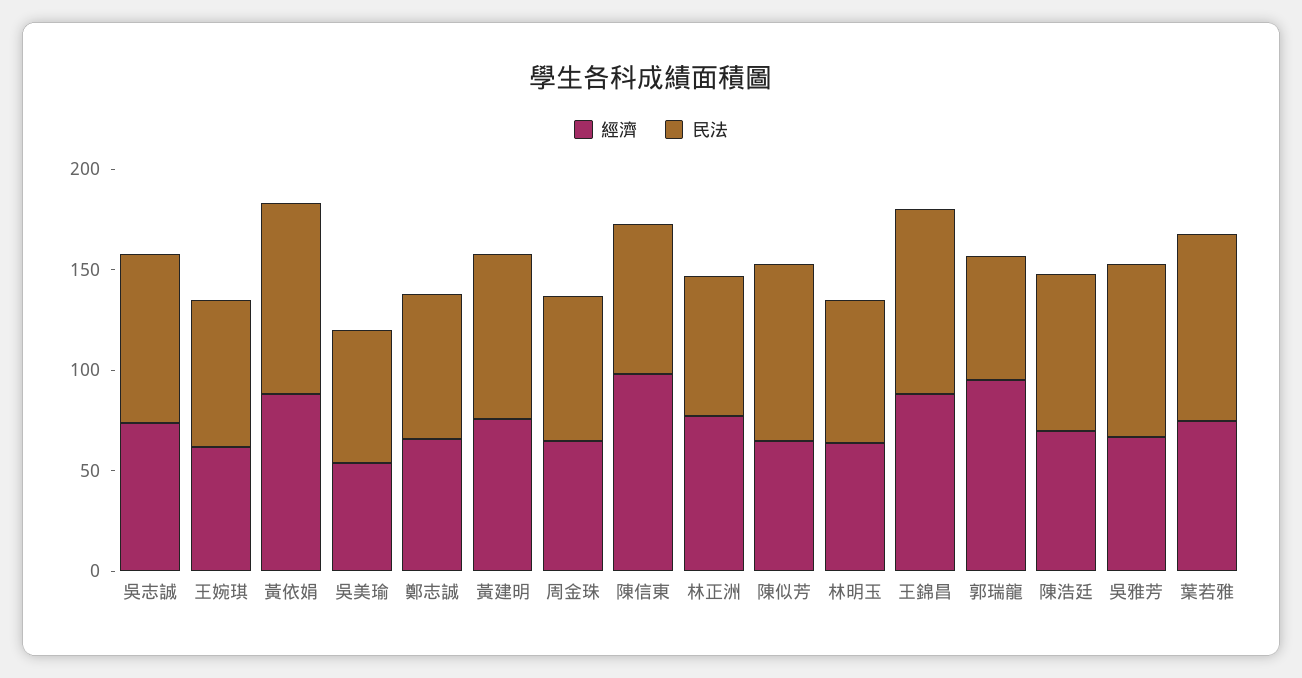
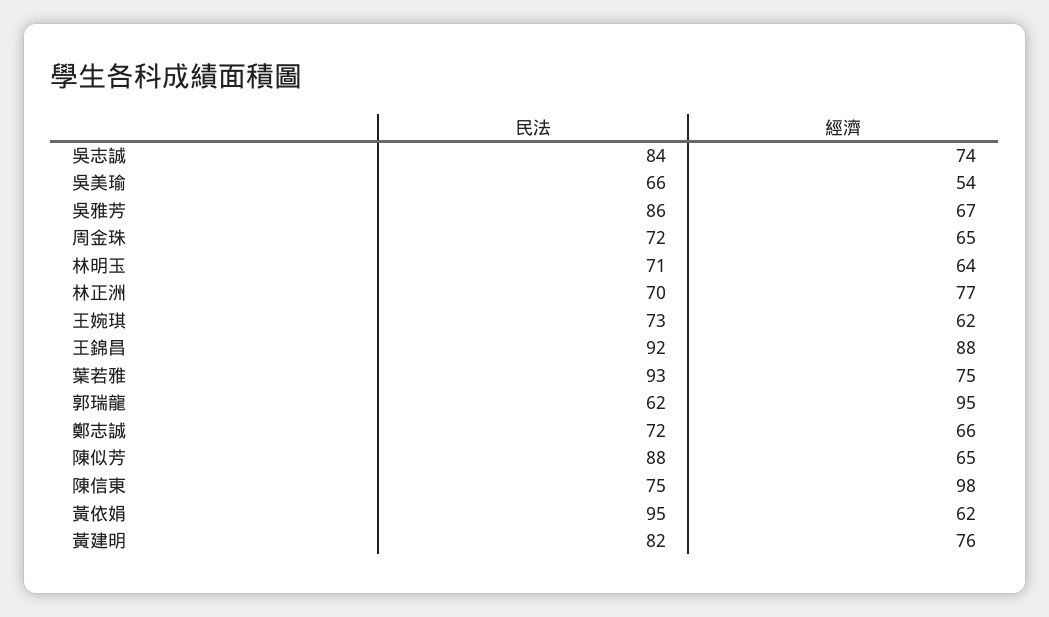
  {
    "經濟": {
      "吳志誠": 74,
      "王婉琪": 62,
-     "黃依娟": 90,
+     "黃依娟": 62,
      "吳美瑜": 54,
      "鄭志誠": 66,
      "黃建明": 76,
      "周金珠": 65,
      "陳信東": 98,
      "林正洲": 77,
      "陳似芳": 65,
      "林明玉": 64,
      "王錦昌": 88,
      "郭瑞龍": 95,
-     "陳浩廷": 70,
      "吳雅芳": 67,
      "葉若雅": 75
    },
    "民法": {
      "吳志誠": 84,
      "王婉琪": 73,
      "黃依娟": 95,
      "吳美瑜": 66,
      "鄭志誠": 72,
      "黃建明": 82,
      "周金珠": 72,
      "陳信東": 75,
      "林正洲": 70,
      "陳似芳": 88,
      "林明玉": 71,
      "王錦昌": 92,
      "郭瑞龍": 62,
-     "陳浩廷": 80,
      "吳雅芳": 86,
      "葉若雅": 93
    }
  }

